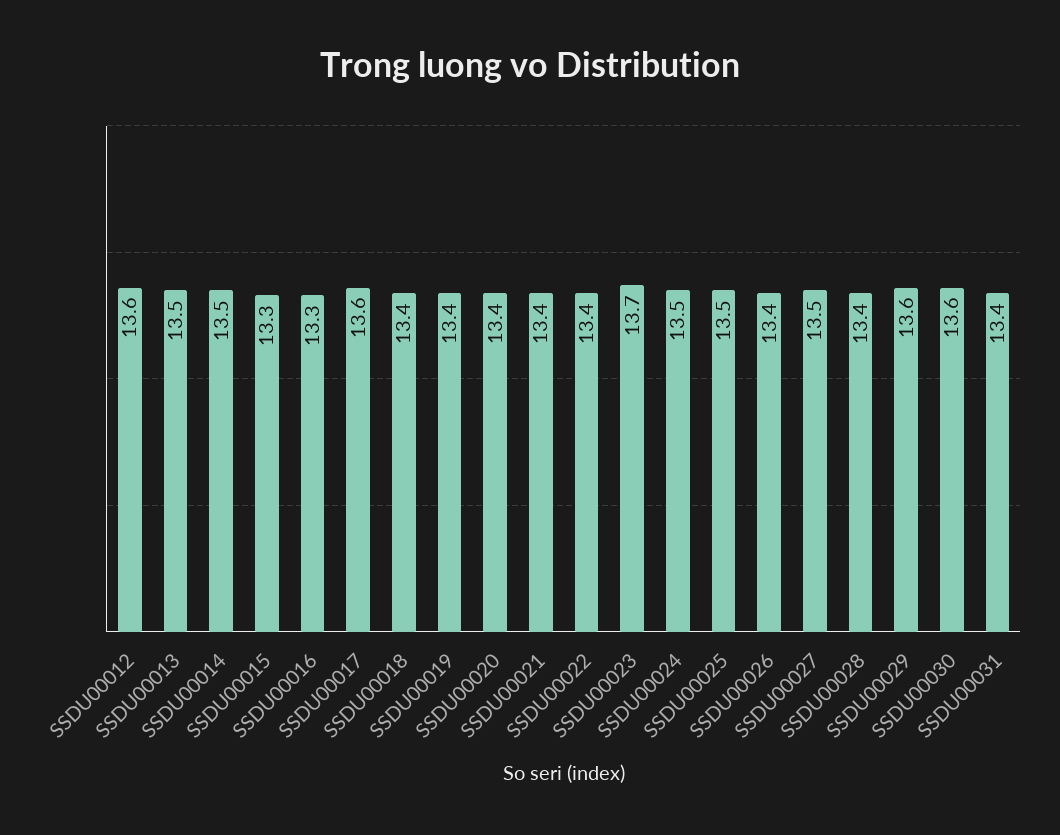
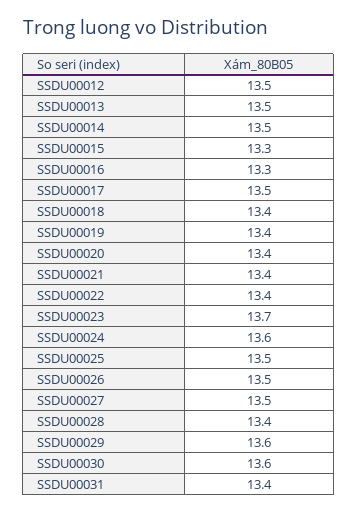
  {
-   "SSDU00012": 13.6,
+   "SSDU00012": 13.5,
    "SSDU00013": 13.5,
    "SSDU00014": 13.5,
    "SSDU00015": 13.3,
    "SSDU00016": 13.3,
-   "SSDU00017": 13.6,
+   "SSDU00017": 13.5,
    "SSDU00018": 13.4,
    "SSDU00019": 13.4,
    "SSDU00020": 13.4,
    "SSDU00021": 13.4,
    "SSDU00022": 13.4,
    "SSDU00023": 13.7,
-   "SSDU00024": 13.5,
+   "SSDU00024": 13.6,
    "SSDU00025": 13.5,
-   "SSDU00026": 13.4,
+   "SSDU00026": 13.5,
    "SSDU00027": 13.5,
    "SSDU00028": 13.4,
    "SSDU00029": 13.6,
    "SSDU00030": 13.6,
    "SSDU00031": 13.4
  }

